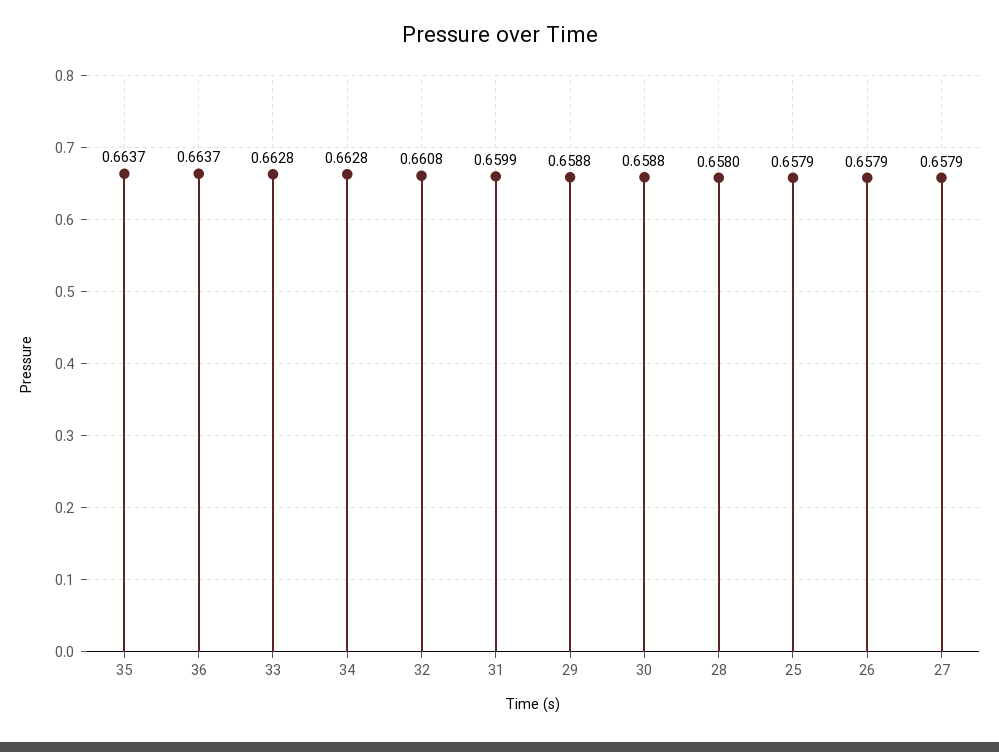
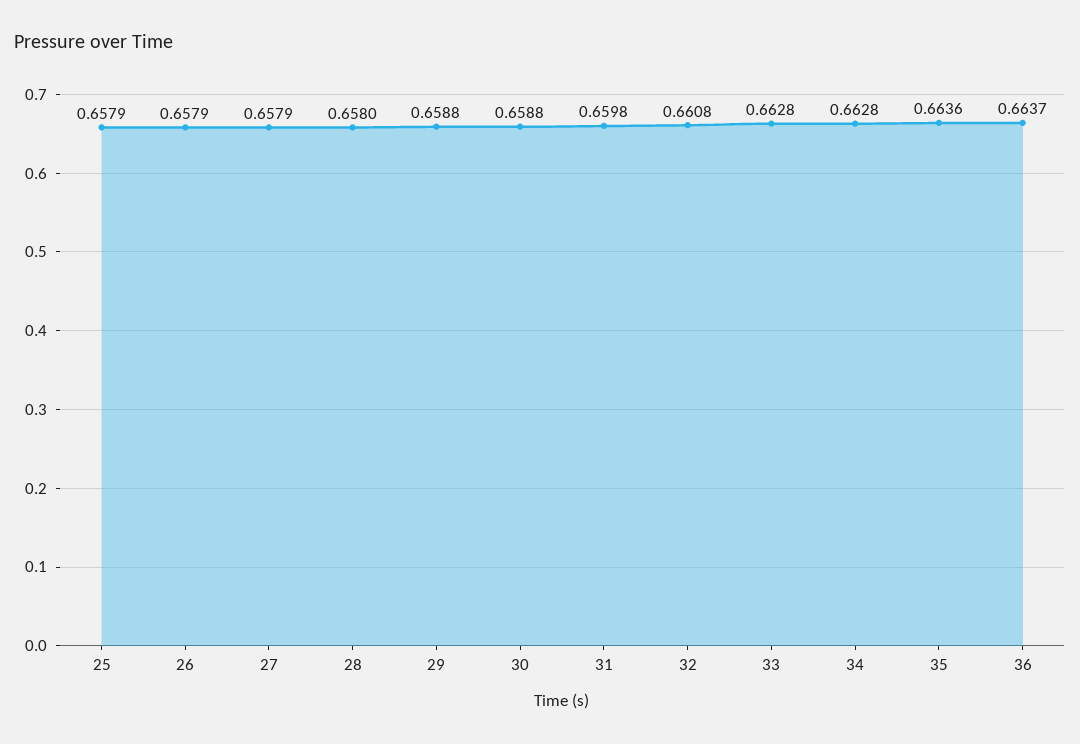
  {
-   "35": 0.6637,
+   "35": 0.6636,
    "36": 0.6637,
    "33": 0.6628,
    "34": 0.6628,
    "32": 0.6608,
-   "31": 0.6599,
+   "31": 0.6598,
    "29": 0.6588,
    "30": 0.6588,
    "28": 0.658,
    "25": 0.6579,
    "26": 0.6579,
    "27": 0.6579
  }

